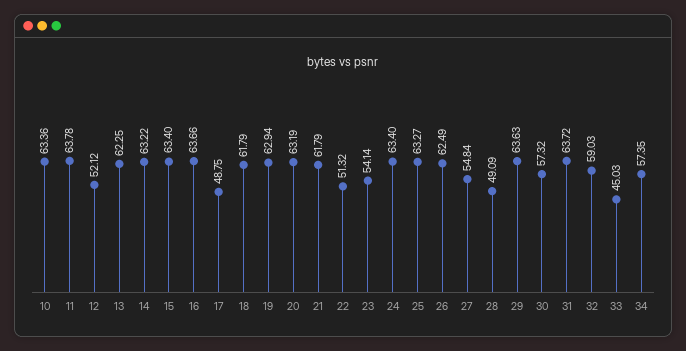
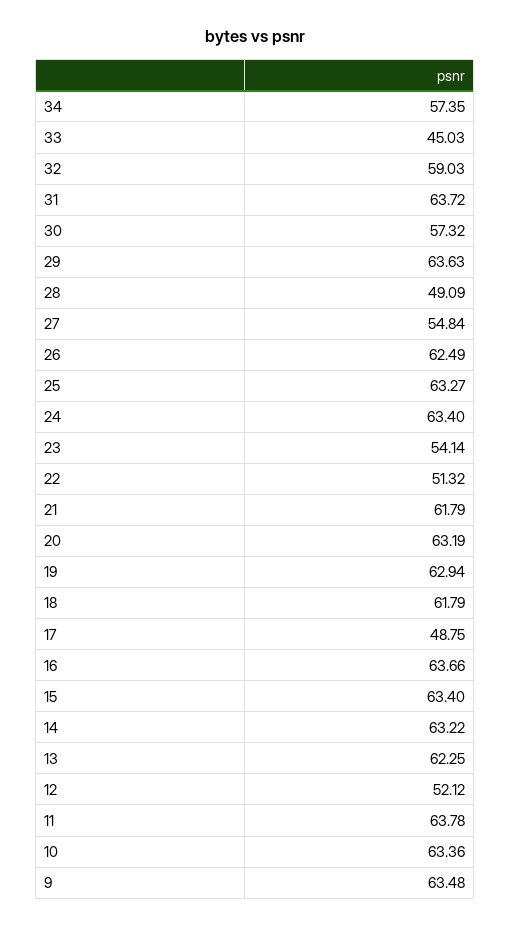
  {
    "10": 63.36,
    "11": 63.78,
    "12": 52.12,
    "13": 62.25,
    "14": 63.22,
    "15": 63.4,
    "16": 63.66,
    "17": 48.75,
    "18": 61.79,
    "19": 62.94,
    "20": 63.19,
    "21": 61.79,
    "22": 51.32,
    "23": 54.14,
    "24": 63.4,
    "25": 63.27,
    "26": 62.49,
    "27": 54.84,
    "28": 49.09,
    "29": 63.63,
    "30": 57.32,
    "31": 63.72,
    "32": 59.03,
    "33": 45.03,
-   "34": 57.35
+   "34": 57.35,
+   "9": 63.48
  }

